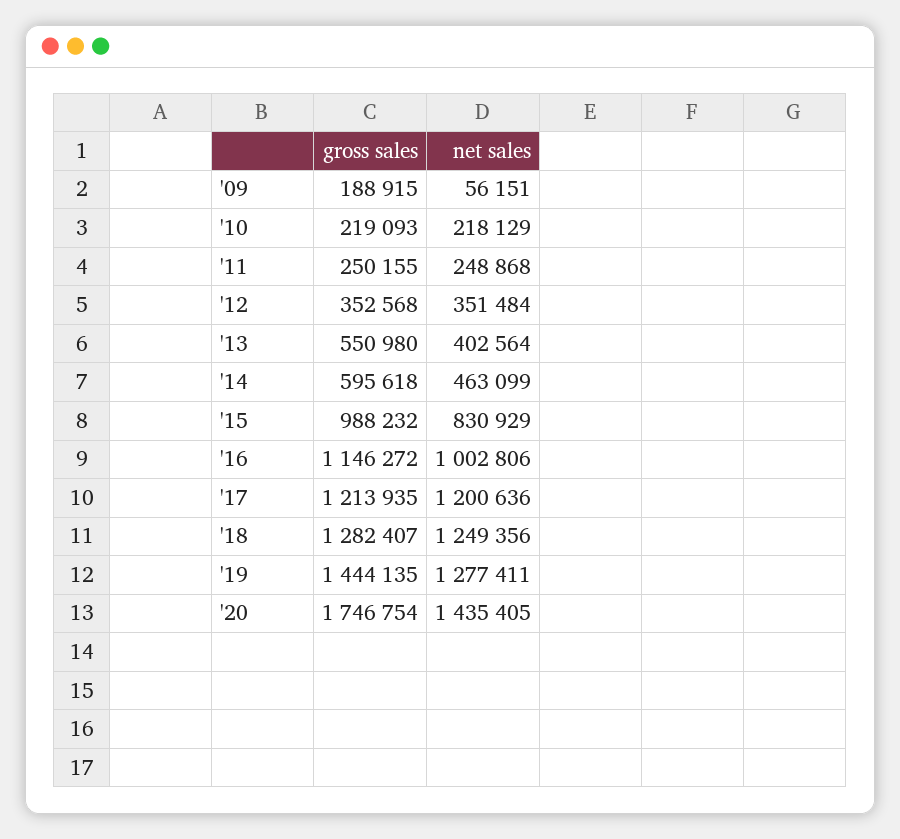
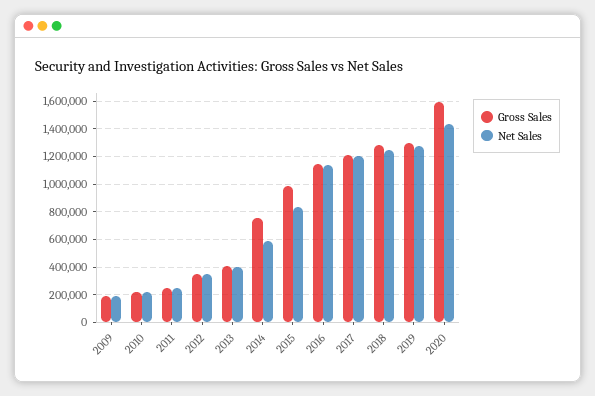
  {
    "gross sales": {
      "'09": 188915,
      "'10": 219093,
      "'11": 250155,
      "'12": 352568,
-     "'13": 550980,
+     "'13": 400000,
-     "'14": 595618,
+     "'14": 750000,
      "'15": 988232,
      "'16": 1146272,
      "'17": 1213935,
      "'18": 1282407,
-     "'19": 1444135,
+     "'19": 1300000,
-     "'20": 1746754
+     "'20": 1600000
    },
    "net sales": {
-     "'09": 56151,
+     "'09": 200000,
      "'10": 218129,
      "'11": 248868,
      "'12": 351484,
      "'13": 402564,
-     "'14": 463099,
+     "'14": 600000,
      "'15": 830929,
-     "'16": 1002806,
+     "'16": 1150000,
      "'17": 1200636,
      "'18": 1249356,
      "'19": 1277411,
      "'20": 1435405
    }
  }

